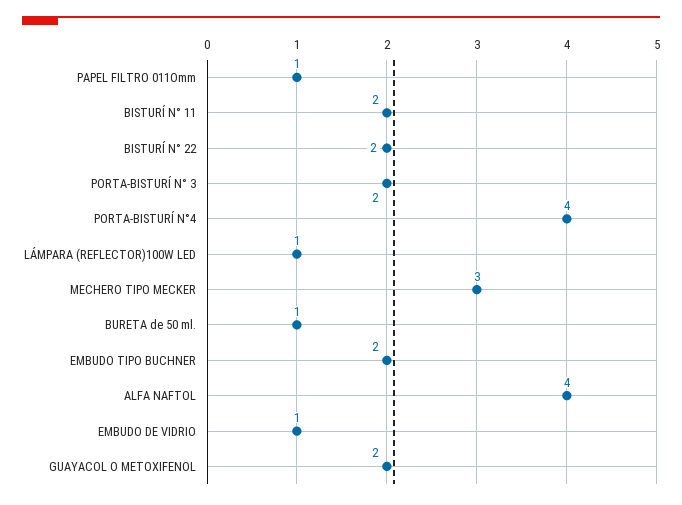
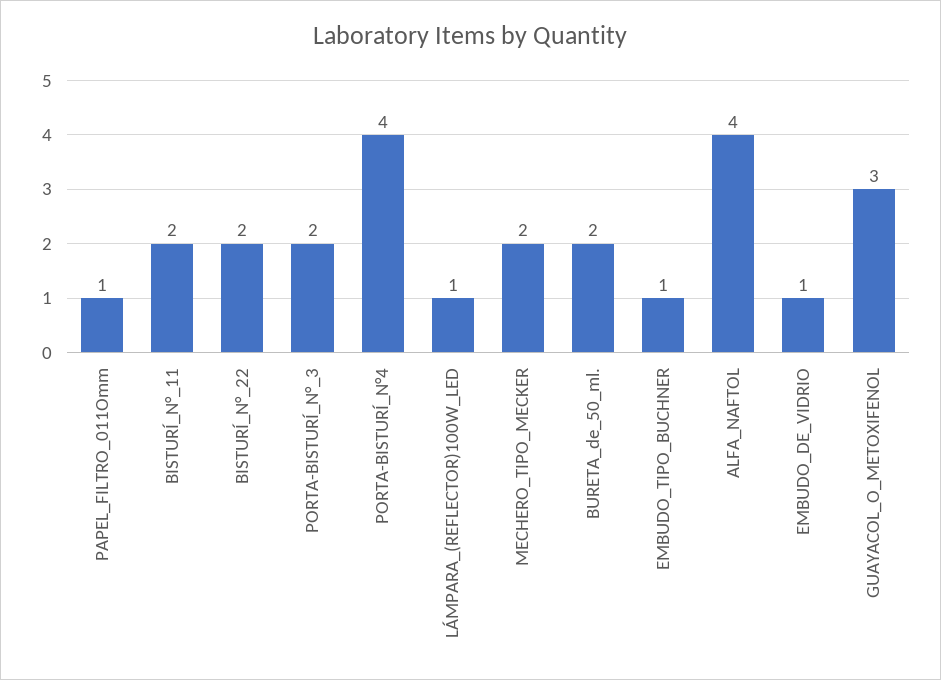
  {
    "PAPEL FILTRO 011Omm": 1,
    "BISTURÍ N° 11": 2,
    "BISTURÍ N° 22": 2,
    "PORTA-BISTURÍ N° 3": 2,
    "PORTA-BISTURÍ N°4": 4,
    "LÁMPARA (REFLECTOR)100W LED": 1,
-   "MECHERO TIPO MECKER": 3,
+   "MECHERO TIPO MECKER": 2,
-   "BURETA de 50 ml.": 1,
+   "BURETA de 50 ml.": 2,
-   "EMBUDO TIPO BUCHNER": 2,
+   "EMBUDO TIPO BUCHNER": 1,
    "ALFA NAFTOL": 4,
    "EMBUDO DE VIDRIO": 1,
-   "GUAYACOL O METOXIFENOL": 2
+   "GUAYACOL O METOXIFENOL": 3
  }

